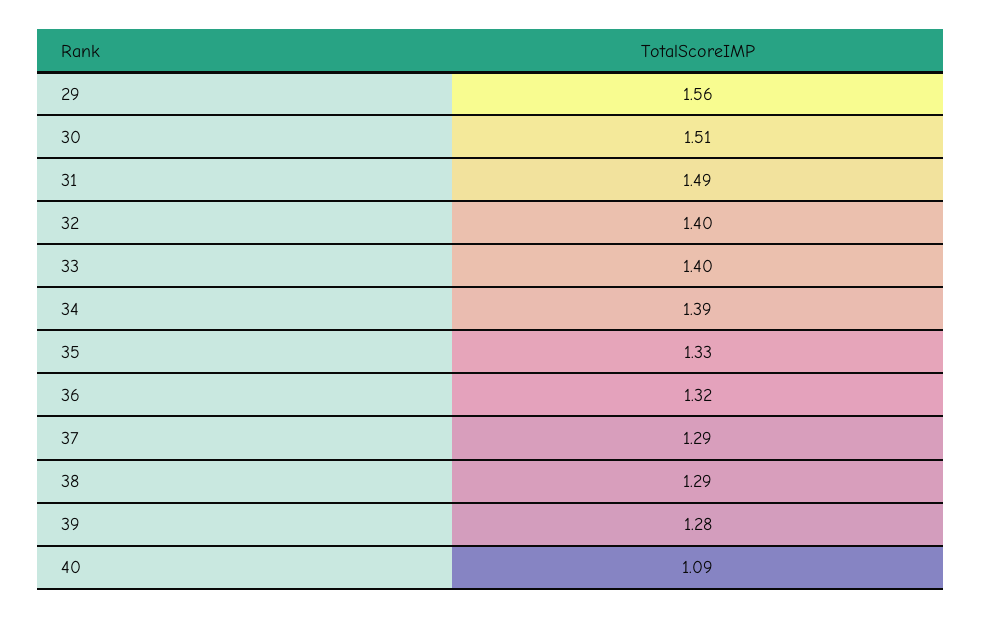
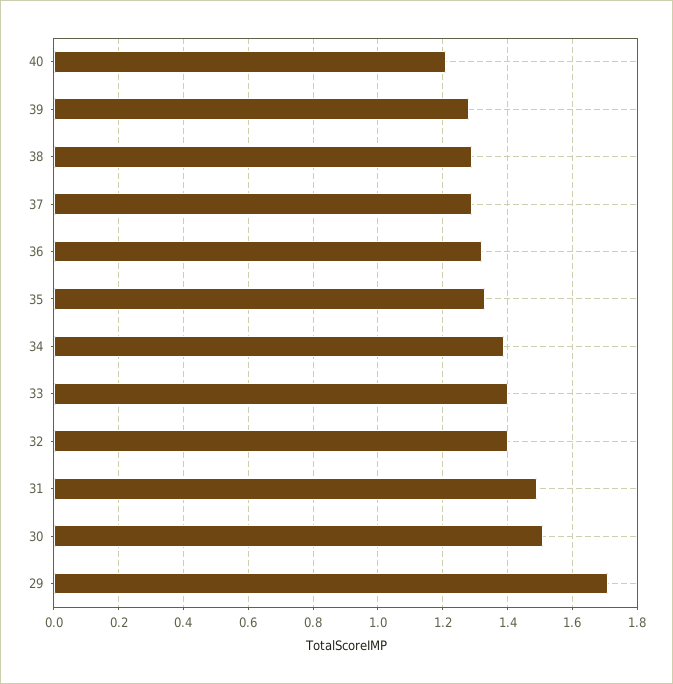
  {
-   "29": 1.56,
+   "29": 1.7,
    "30": 1.51,
    "31": 1.49,
    "32": 1.4,
    "33": 1.4,
    "34": 1.39,
    "35": 1.33,
    "36": 1.32,
    "37": 1.29,
    "38": 1.29,
    "39": 1.28,
-   "40": 1.09
+   "40": 1.2
  }

